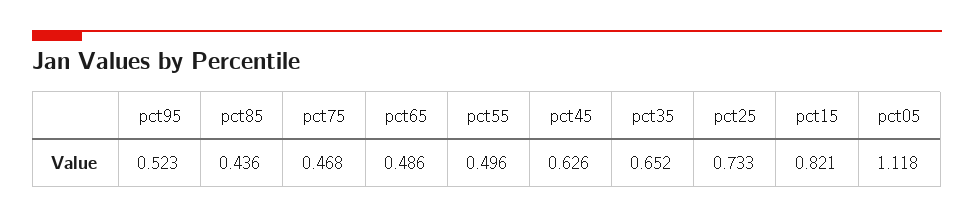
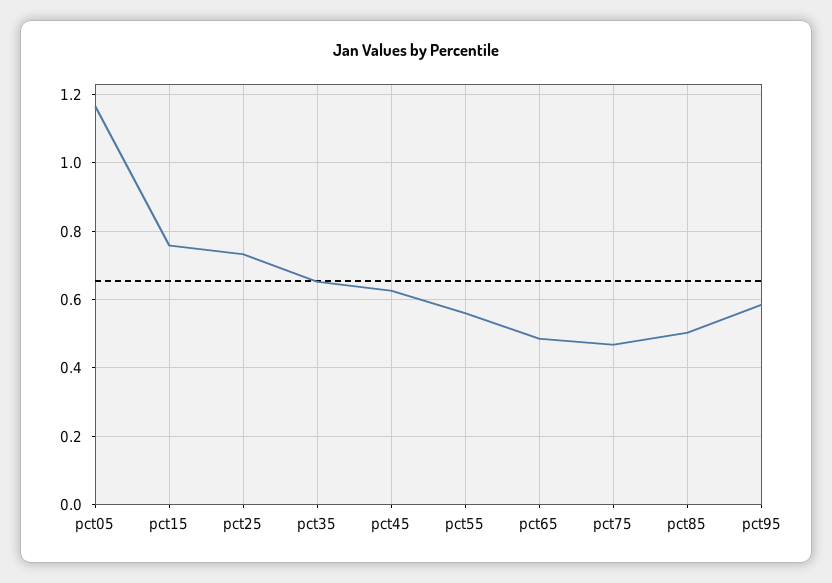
  {
-   "pct95": 0.523,
+   "pct95": 0.58,
-   "pct85": 0.436,
+   "pct85": 0.5,
    "pct75": 0.468,
    "pct65": 0.486,
-   "pct55": 0.496,
+   "pct55": 0.56,
    "pct45": 0.626,
    "pct35": 0.652,
    "pct25": 0.733,
-   "pct15": 0.821,
+   "pct15": 0.76,
-   "pct05": 1.118
+   "pct05": 1.16
  }

